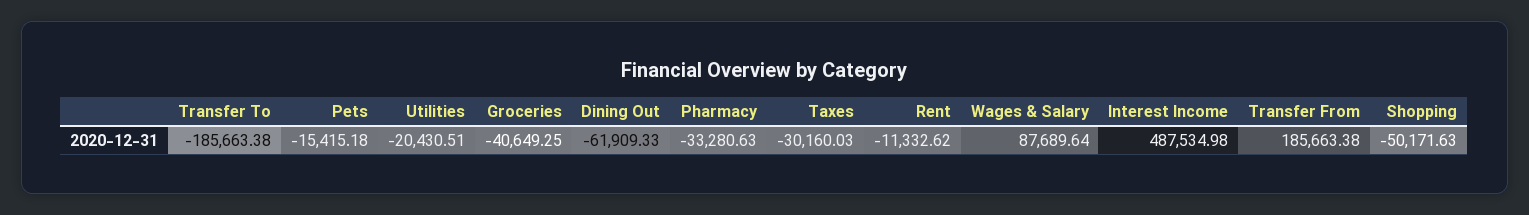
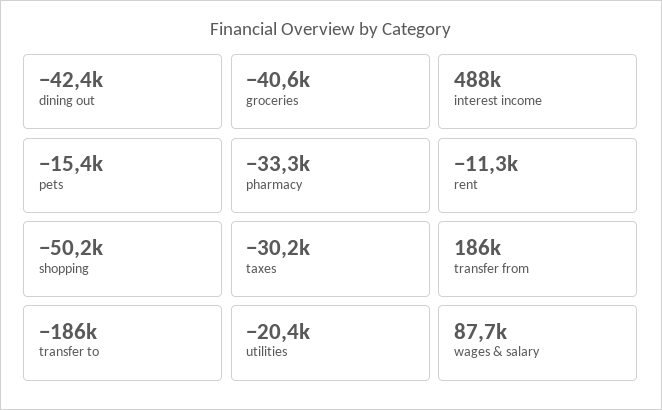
  {
    "Transfer To": -185663.38,
    "Pets": -15415.18,
    "Utilities": -20430.51,
    "Groceries": -40649.25,
-   "Dining Out": -61909.33,
+   "Dining Out": -42400,
    "Pharmacy": -33280.63,
    "Taxes": -30160.03,
    "Rent": -11332.62,
    "Wages & Salary": 87689.64,
    "Interest Income": 487534.98,
    "Transfer From": 185663.38,
    "Shopping": -50171.63
  }

